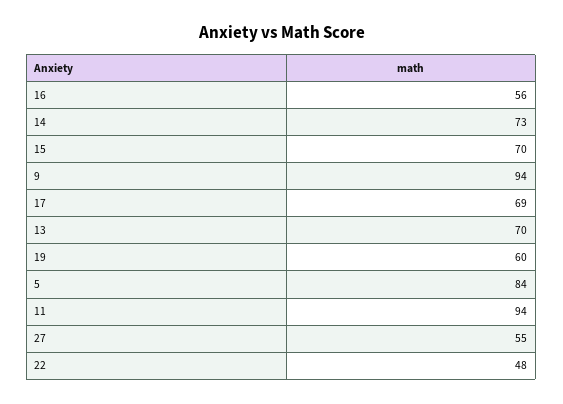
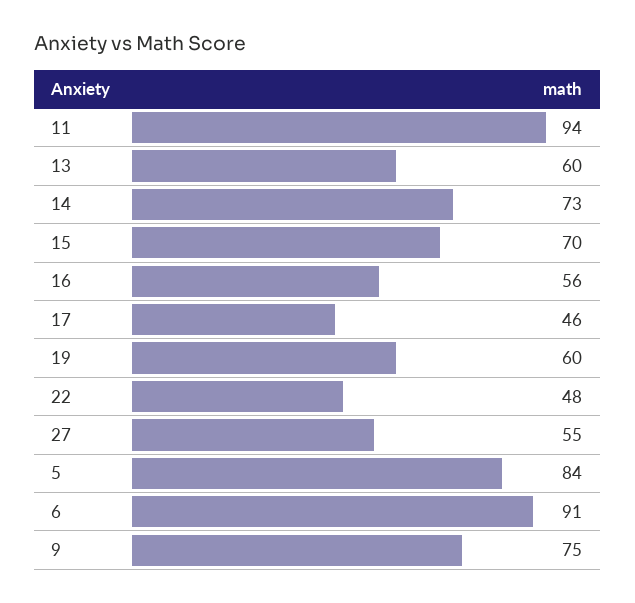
  {
    "16": 56,
    "14": 73,
    "15": 70,
-   "9": 94,
+   "9": 75,
-   "17": 69,
+   "17": 46,
-   "13": 70,
+   "13": 60,
    "19": 60,
    "5": 84,
    "11": 94,
    "27": 55,
-   "22": 48
+   "22": 48,
+   "6": 91
  }

